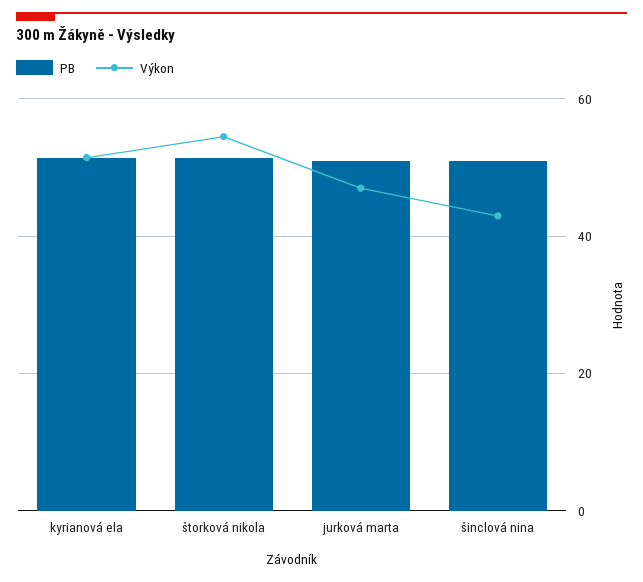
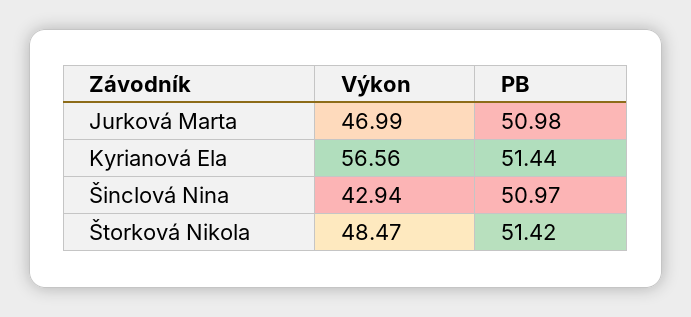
  {
    "PB": {
      "kyrianová ela": 51.44,
      "štorková nikola": 51.42,
      "jurková marta": 50.98,
      "šinclová nina": 50.97
    },
    "Výkon": {
-     "kyrianová ela": 52,
+     "kyrianová ela": 56.56,
-     "štorková nikola": 54,
+     "štorková nikola": 48.47,
      "jurková marta": 46.99,
      "šinclová nina": 42.94
    }
  }

